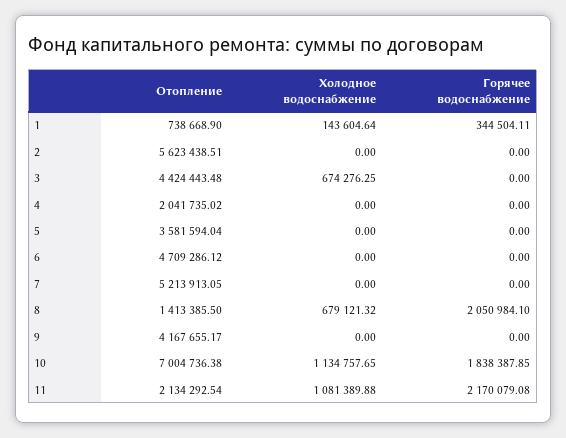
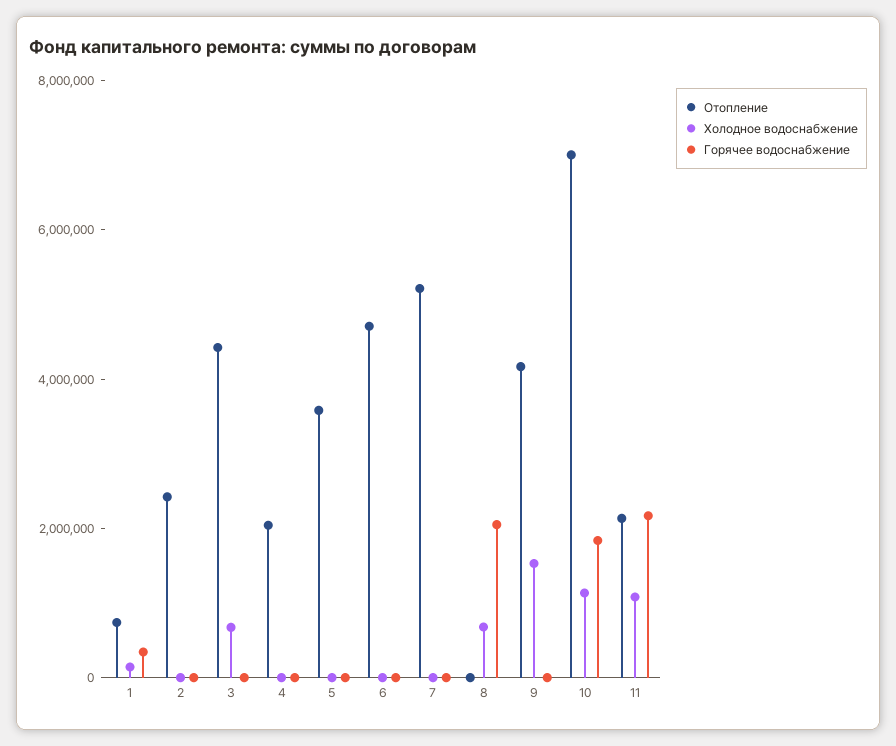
  {
    "Отопление": {
      "1": 738668.9,
-     "2": 5623438.51,
+     "2": 2500000,
      "3": 4424443.48,
      "4": 2041735.02,
      "5": 3581594.04,
      "6": 4709286.12,
      "7": 5213913.05,
-     "8": 1413385.5,
+     "8": 0,
      "9": 4167655.17,
      "10": 7004736.38,
      "11": 2134292.54
    },
    "Холодное водоснабжение": {
      "1": 143604.64,
      "2": 0,
      "3": 674276.25,
      "4": 0,
      "5": 0,
      "6": 0,
      "7": 0,
      "8": 679121.32,
-     "9": 0,
+     "9": 1500000,
      "10": 1134757.65,
      "11": 1081389.88
    },
    "Горячее водоснабжение": {
      "1": 344504.11,
      "2": 0,
      "3": 0,
      "4": 0,
      "5": 0,
      "6": 0,
      "7": 0,
      "8": 2050984.1,
      "9": 0,
      "10": 1838387.85,
      "11": 2170079.08
    }
  }

